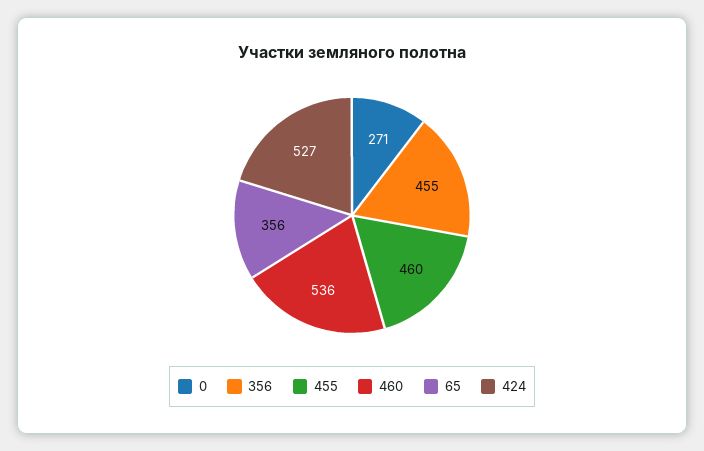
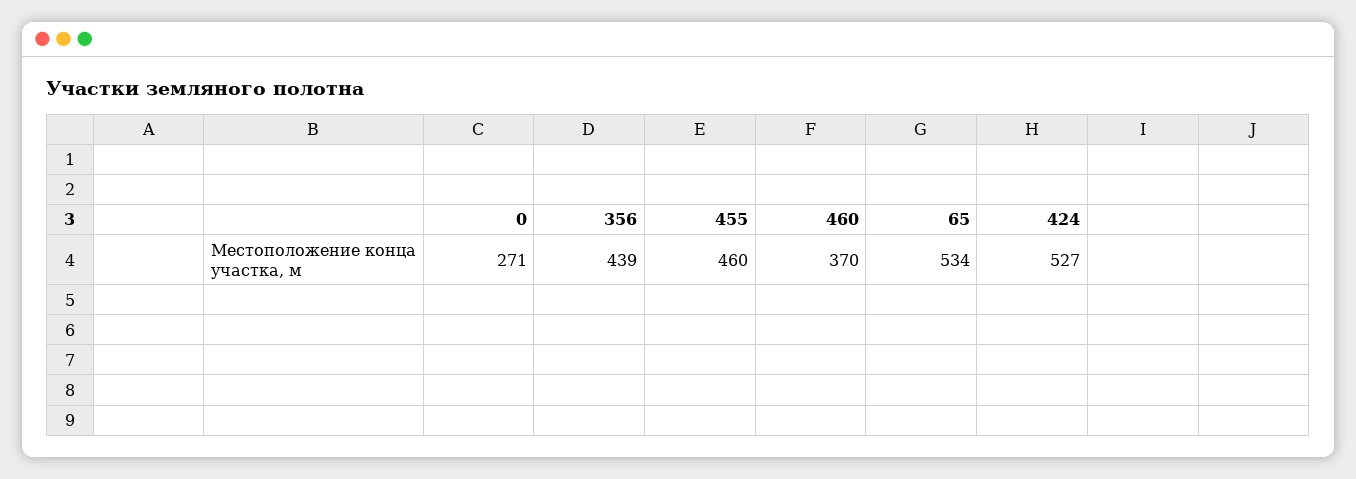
  {
    "0": 271,
-   "356": 455,
+   "356": 439,
    "455": 460,
-   "460": 536,
+   "460": 370,
-   "65": 356,
+   "65": 534,
    "424": 527
  }

